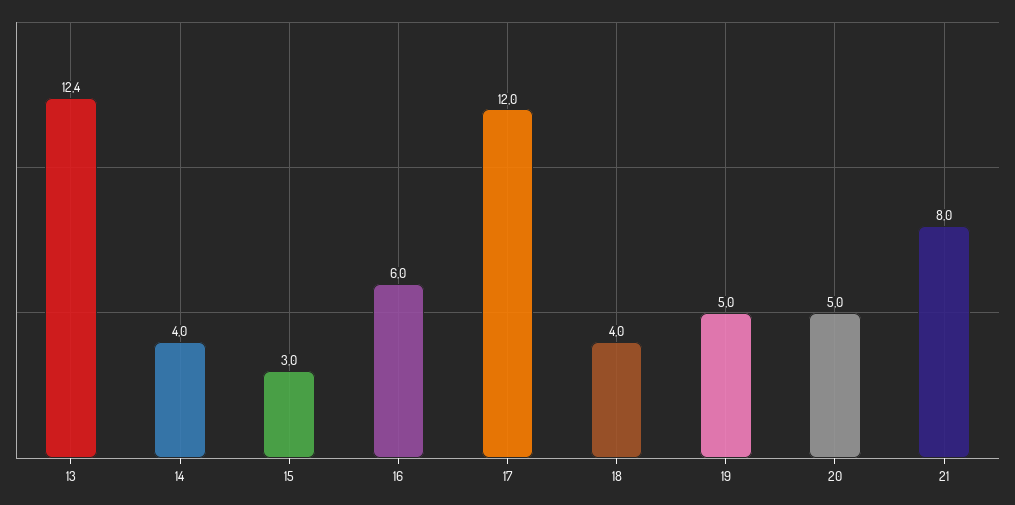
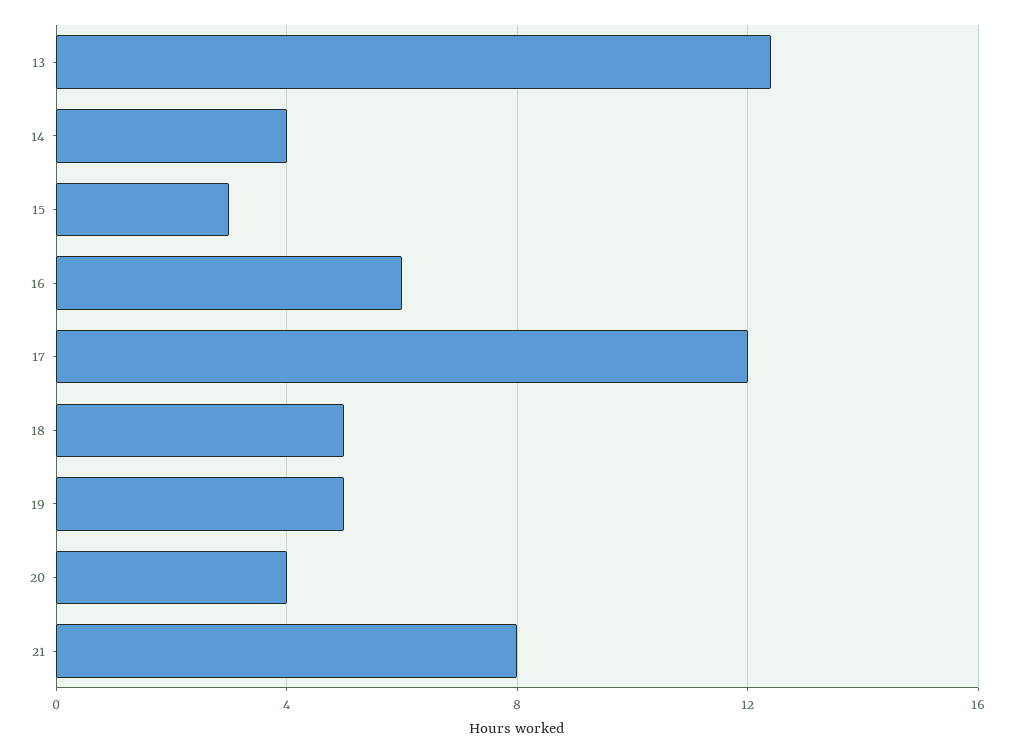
  {
    "13": 12.4,
    "14": 4,
    "15": 3,
    "16": 6,
    "17": 12,
-   "18": 4,
+   "18": 5,
    "19": 5,
-   "20": 5,
+   "20": 4,
    "21": 8
  }

